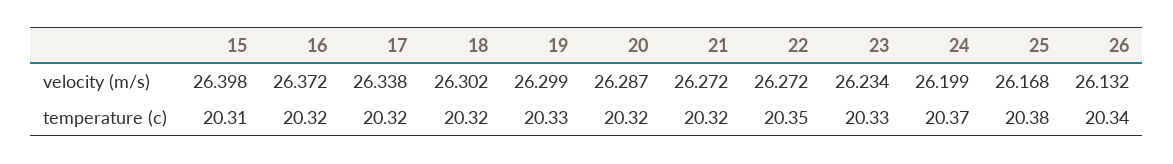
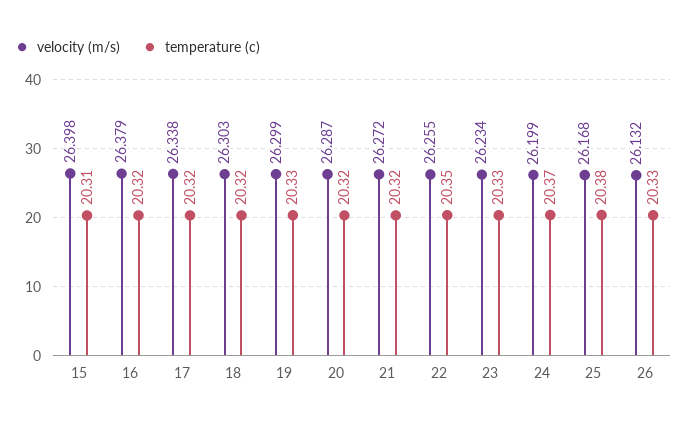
  {
    "velocity (m/s)": {
      "15": 26.398,
-     "16": 26.372,
+     "16": 26.379,
      "17": 26.338,
-     "18": 26.302,
+     "18": 26.303,
      "19": 26.299,
      "20": 26.287,
      "21": 26.272,
-     "22": 26.272,
+     "22": 26.255,
      "23": 26.234,
      "24": 26.199,
      "25": 26.168,
      "26": 26.132
    },
    "temperature (c)": {
      "15": 20.31,
      "16": 20.32,
      "17": 20.32,
      "18": 20.32,
      "19": 20.33,
      "20": 20.32,
      "21": 20.32,
      "22": 20.35,
      "23": 20.33,
      "24": 20.37,
      "25": 20.38,
-     "26": 20.34
+     "26": 20.33
    }
  }

